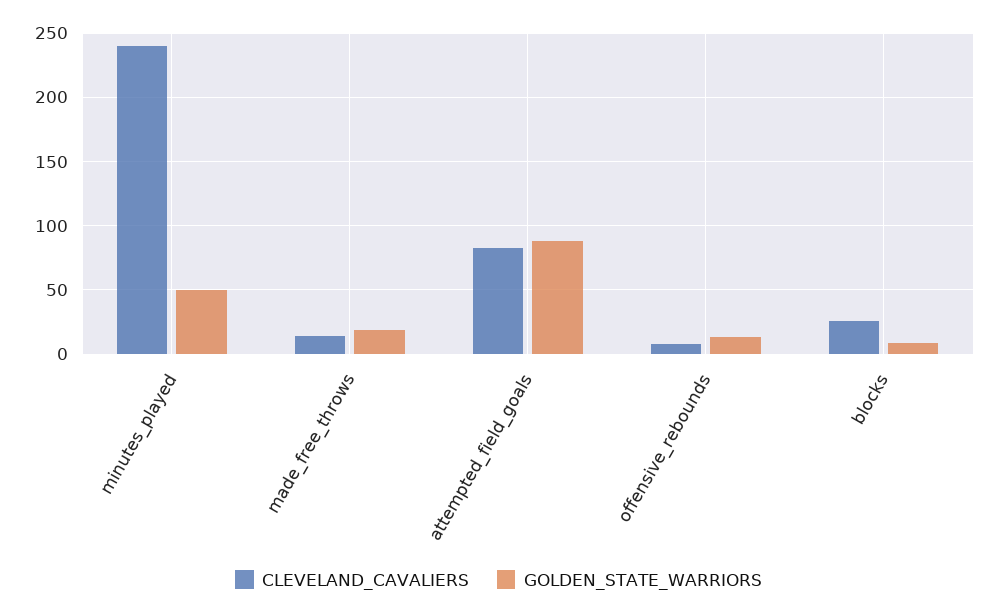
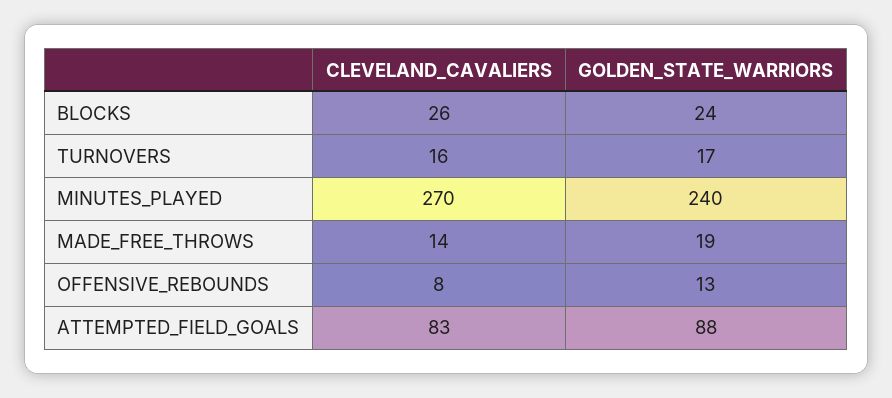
  {
    "CLEVELAND_CAVALIERS": {
-     "minutes_played": 240,
+     "minutes_played": 270,
      "made_free_throws": 14,
      "attempted_field_goals": 83,
      "offensive_rebounds": 8,
-     "blocks": 26
+     "blocks": 26,
+     "TURNOVERS": 16
    },
    "GOLDEN_STATE_WARRIORS": {
-     "minutes_played": 50,
+     "minutes_played": 240,
      "made_free_throws": 19,
      "attempted_field_goals": 88,
      "offensive_rebounds": 13,
-     "blocks": 10
+     "blocks": 24,
+     "TURNOVERS": 17
    }
  }

